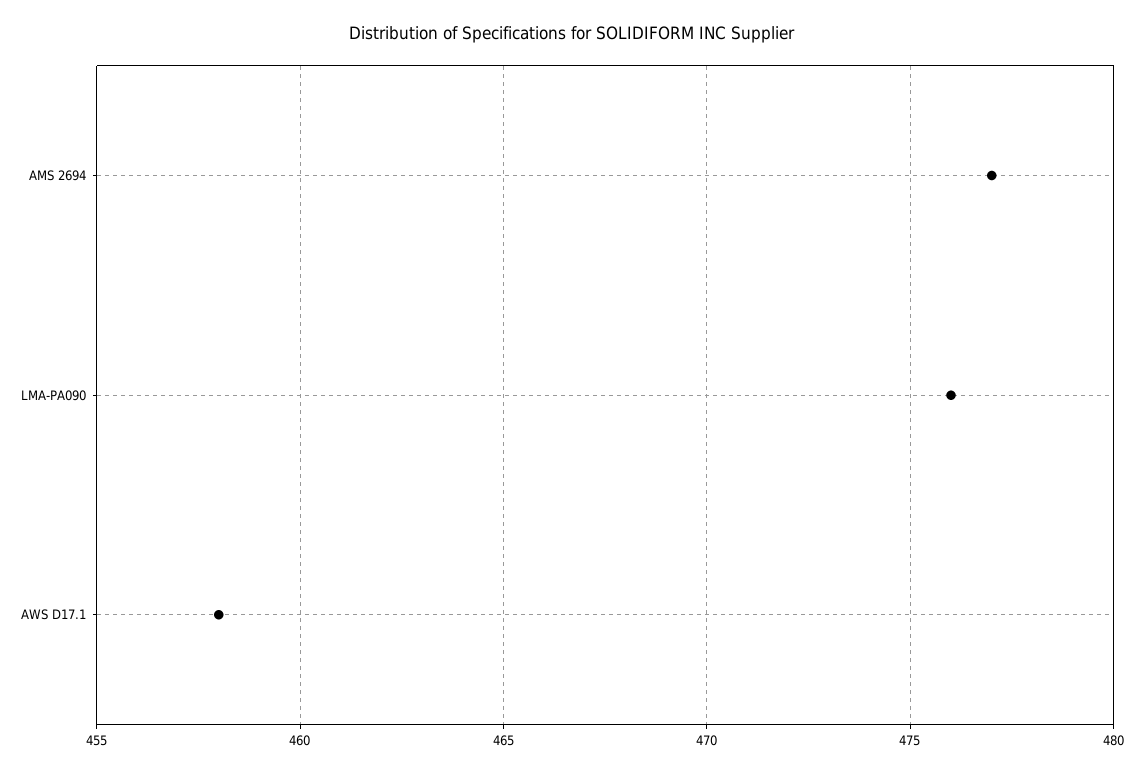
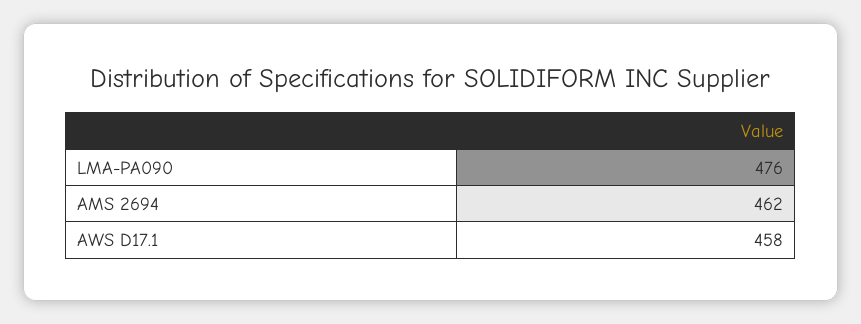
  {
-   "AMS 2694": 477,
+   "AMS 2694": 462,
    "LMA-PA090": 476,
    "AWS D17.1": 458
  }

